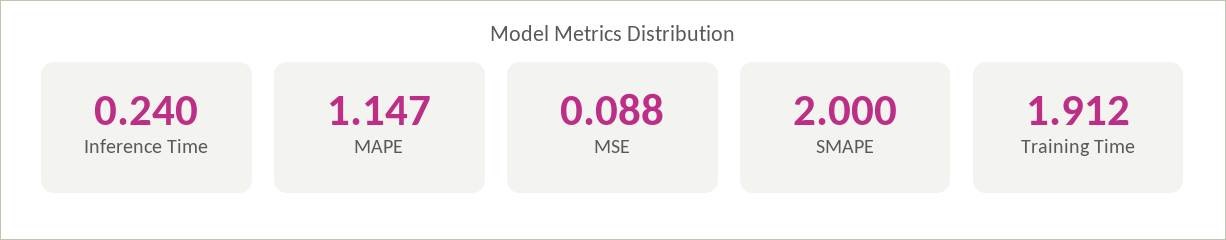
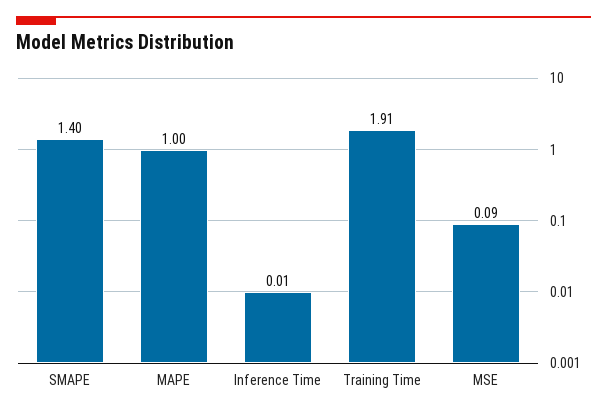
  {
-   "Inference Time": 0.24,
+   "Inference Time": 0.01,
-   "MAPE": 1.147,
+   "MAPE": 1,
    "MSE": 0.088,
-   "SMAPE": 2,
+   "SMAPE": 1.4,
    "Training Time": 1.912
  }

